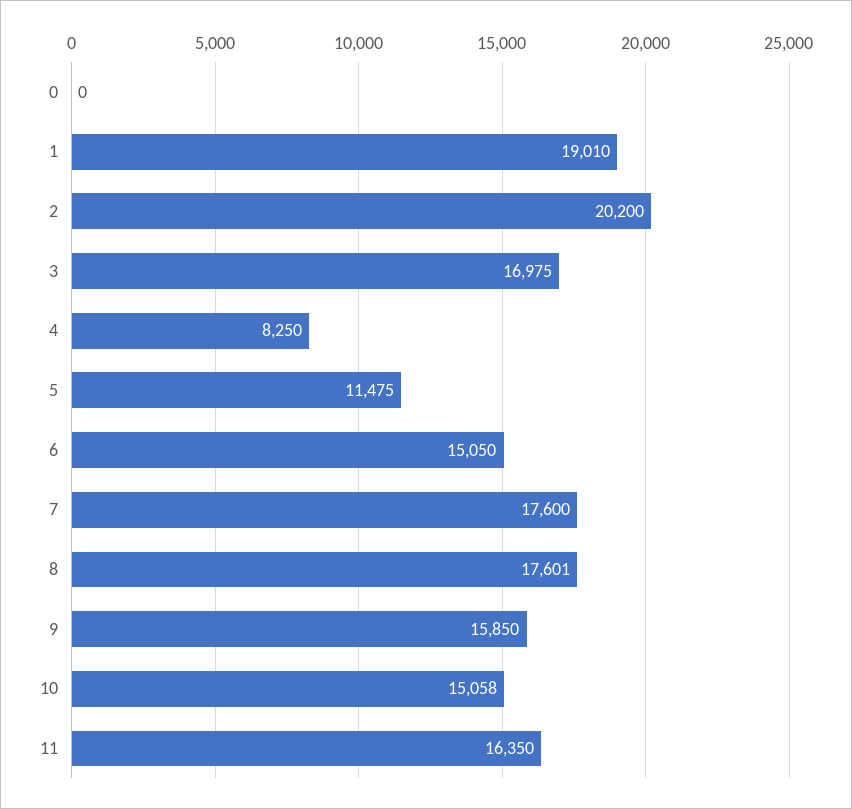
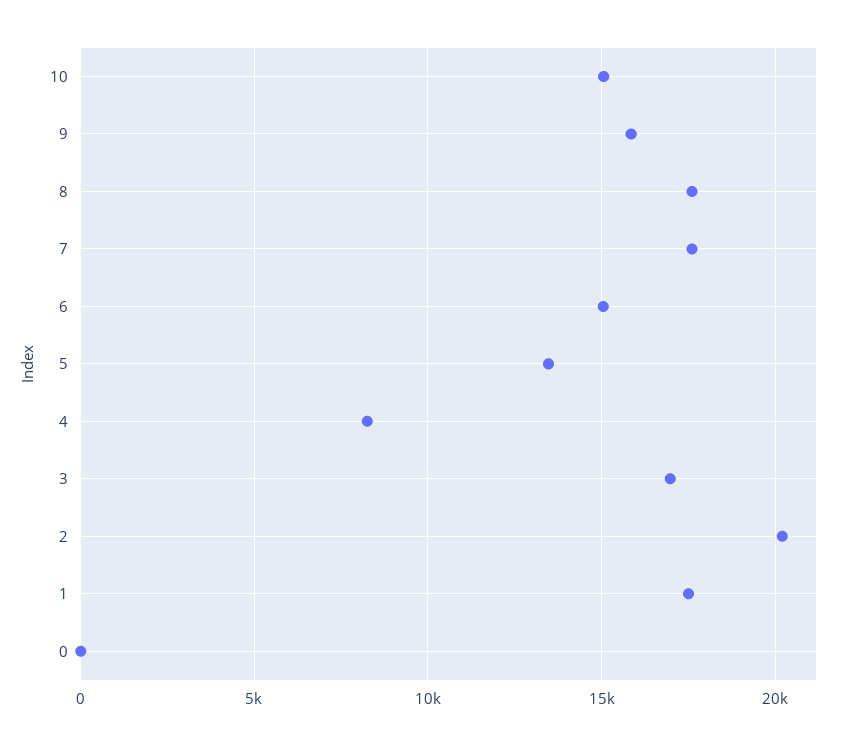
  {
    "0": 0,
-   "1": 19010,
+   "1": 17500,
    "2": 20200,
    "3": 16975,
    "4": 8250,
-   "5": 11475,
+   "5": 13500,
    "6": 15050,
    "7": 17600,
    "8": 17601,
    "9": 15850,
-   "10": 15058,
+   "10": 15058
-   "11": 16350
  }

